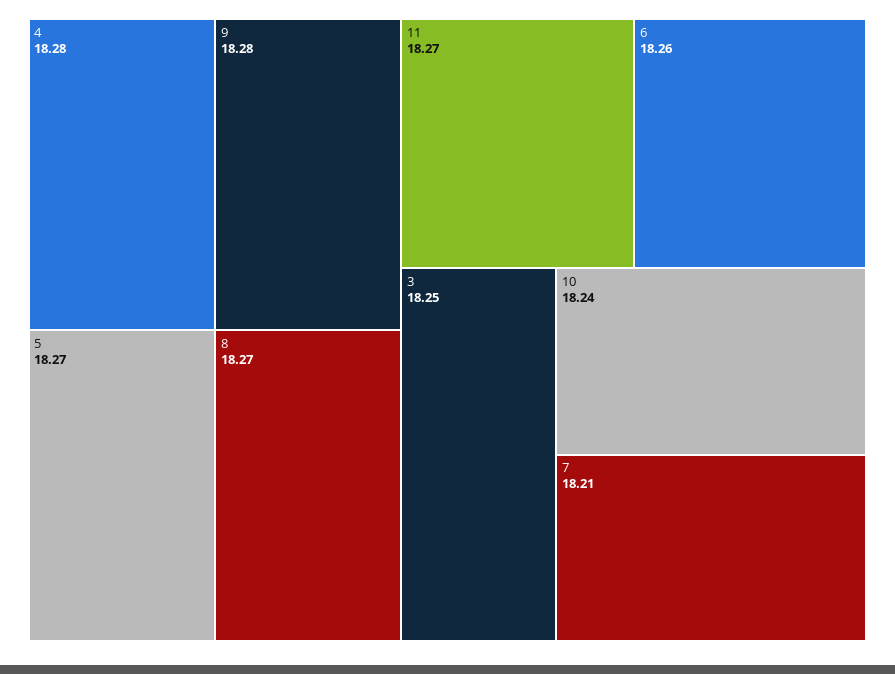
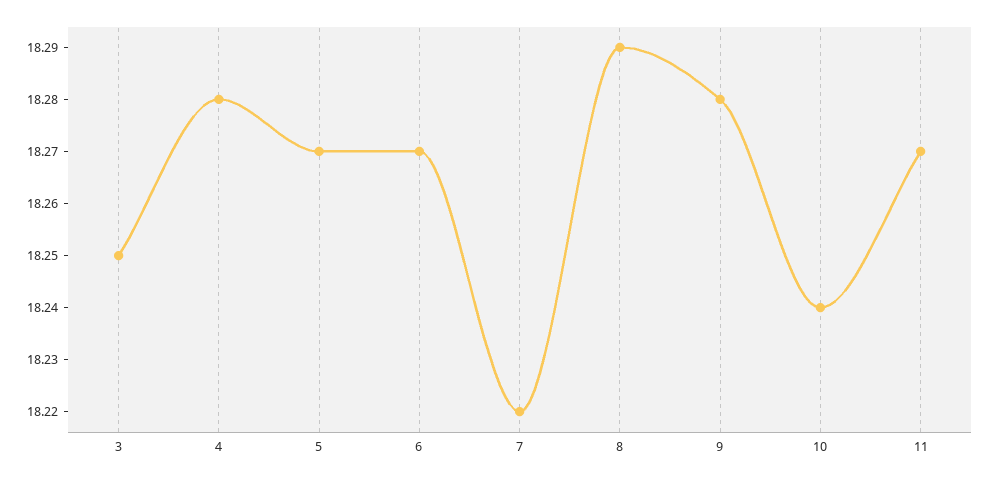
  {
    "4": 18.28,
    "9": 18.28,
    "5": 18.27,
-   "8": 18.27,
+   "8": 18.29,
    "11": 18.27,
-   "6": 18.26,
+   "6": 18.27,
    "3": 18.25,
    "10": 18.24,
-   "7": 18.21
+   "7": 18.22
  }

